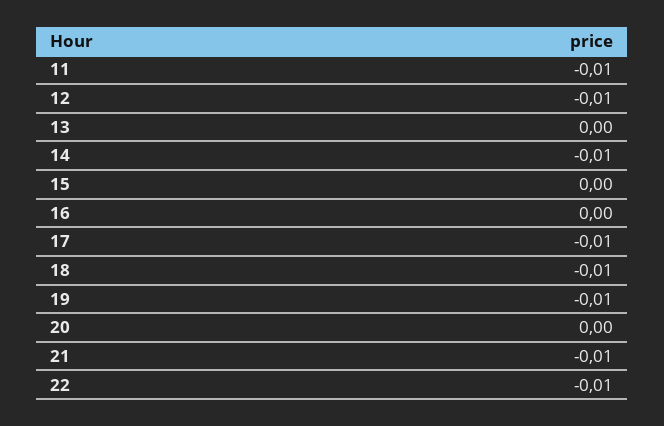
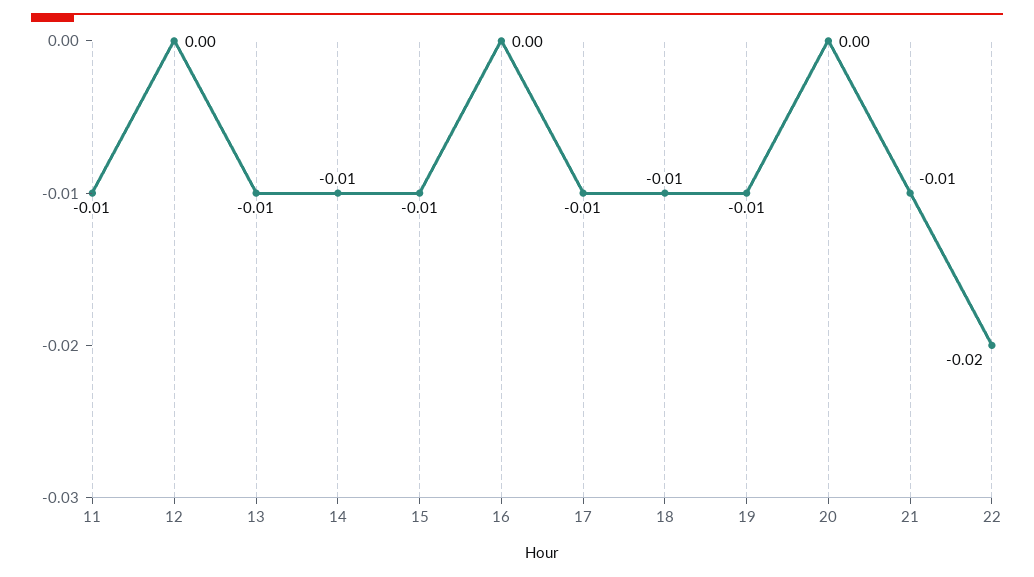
  {
    "11": -0.01,
-   "12": -0.01,
+   "12": 0,
-   "13": 0,
+   "13": -0.01,
    "14": -0.01,
-   "15": 0,
+   "15": -0.01,
    "16": 0,
    "17": -0.01,
    "18": -0.01,
    "19": -0.01,
    "20": 0,
    "21": -0.01,
-   "22": -0.01
+   "22": -0.02
  }

